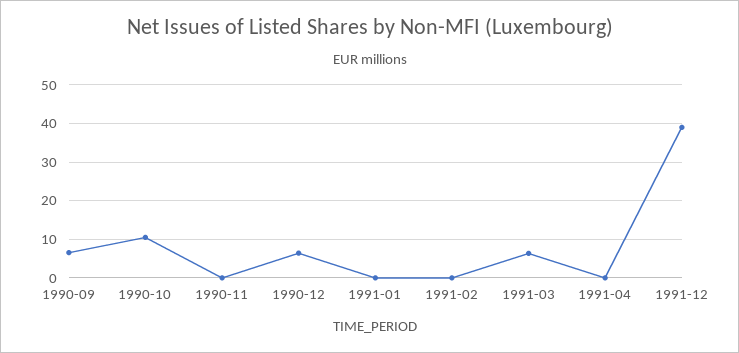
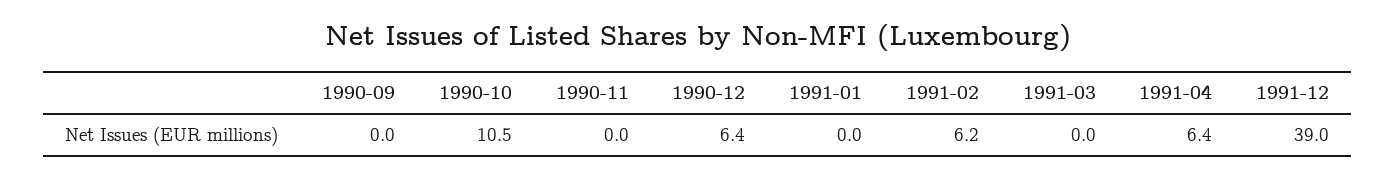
  {
-   "1990-09": 6,
+   "1990-09": 0,
    "1990-10": 10.5,
    "1990-11": 0,
    "1990-12": 6.4,
    "1991-01": 0,
-   "1991-02": 0,
+   "1991-02": 6.2,
-   "1991-03": 6,
+   "1991-03": 0,
-   "1991-04": 0,
+   "1991-04": 6.4,
    "1991-12": 39
  }

